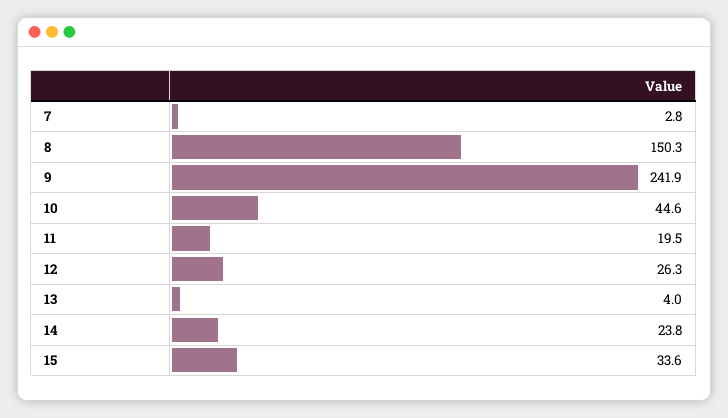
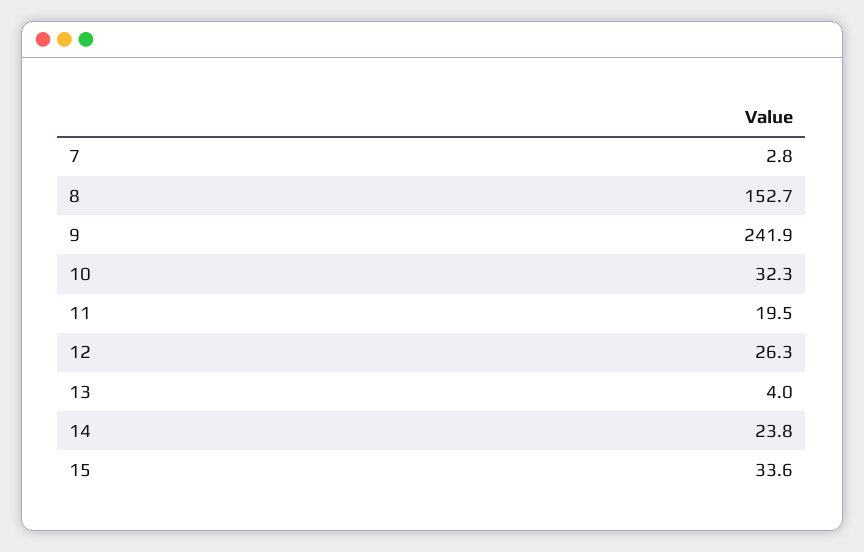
  {
    "7": 2.8,
-   "8": 150.3,
+   "8": 152.7,
    "9": 241.9,
-   "10": 44.6,
+   "10": 32.3,
    "11": 19.5,
    "12": 26.3,
    "13": 4,
    "14": 23.8,
    "15": 33.6
  }

